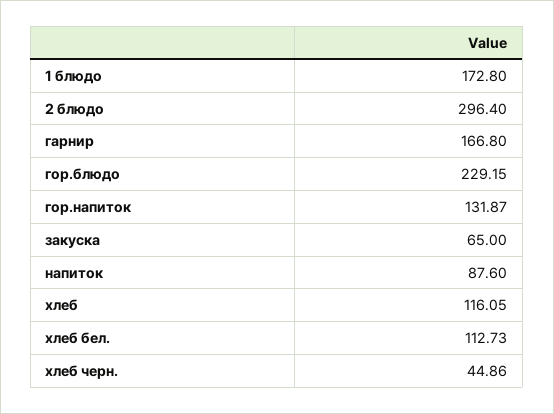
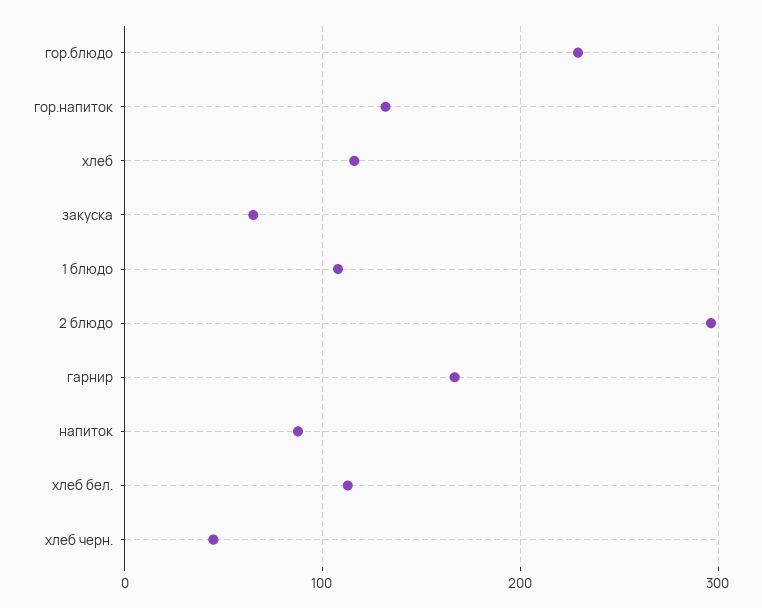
  {
-   "1 блюдо": 172.8,
+   "1 блюдо": 110,
    "2 блюдо": 296.4,
    "гарнир": 166.8,
    "гор.блюдо": 229.15,
    "гор.напиток": 131.87,
    "закуска": 65,
    "напиток": 87.6,
    "хлеб": 116.05,
    "хлеб бел.": 112.73,
    "хлеб черн.": 44.86
  }

